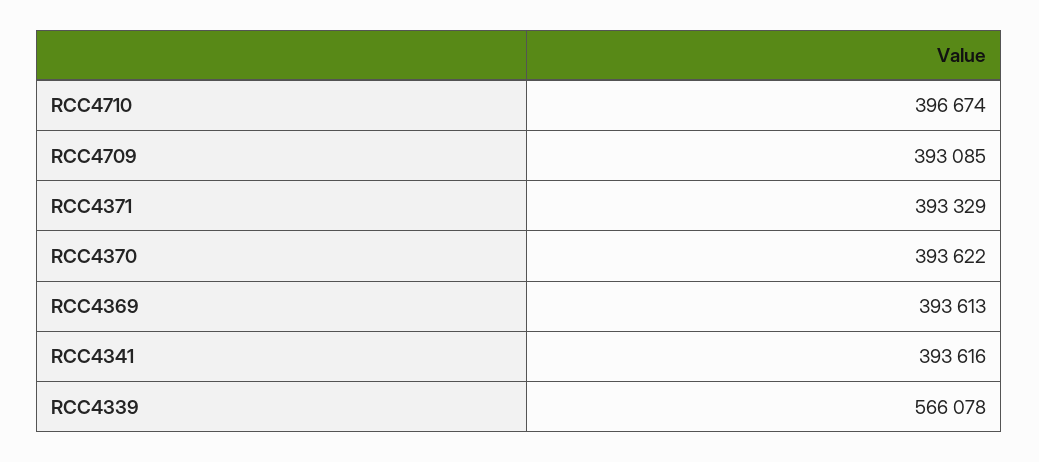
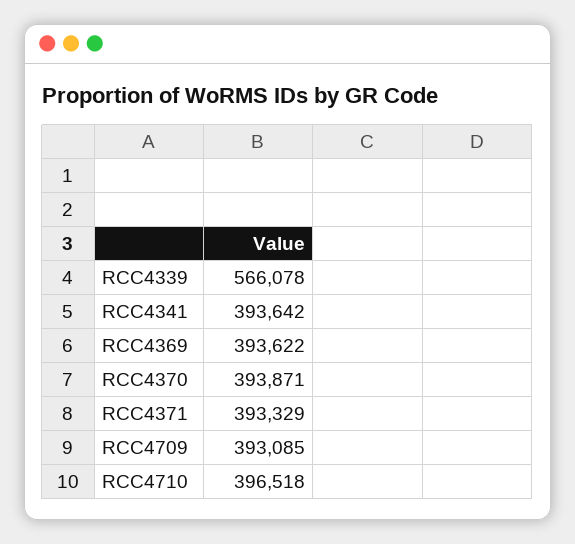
  {
-   "RCC4710": 396674,
+   "RCC4710": 396518,
    "RCC4709": 393085,
    "RCC4371": 393329,
-   "RCC4370": 393622,
+   "RCC4370": 393871,
-   "RCC4369": 393613,
+   "RCC4369": 393622,
-   "RCC4341": 393616,
+   "RCC4341": 393642,
    "RCC4339": 566078
  }

